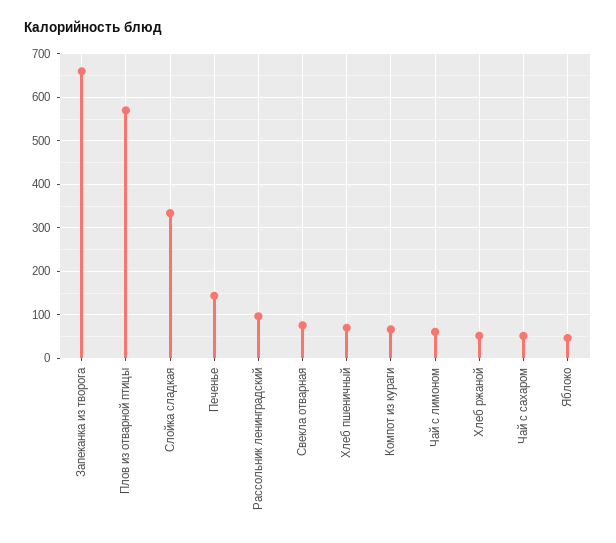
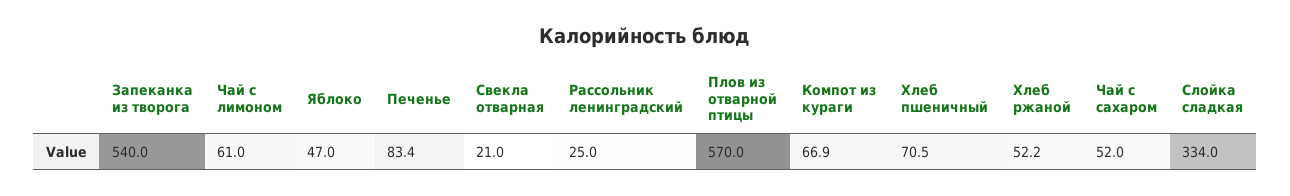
  {
-   "Запеканка из творога": 660,
+   "Запеканка из творога": 540,
    "Плов из отварной птицы": 570,
    "Слойка сладкая": 334,
-   "Печенье": 140,
+   "Печенье": 83.4,
-   "Рассольник ленинградский": 100,
+   "Рассольник ленинградский": 25,
-   "Свекла отварная": 80,
+   "Свекла отварная": 21,
    "Хлеб пшеничный": 70.5,
    "Компот из кураги": 66.9,
    "Чай с лимоном": 61,
    "Хлеб ржаной": 52.2,
    "Чай с сахаром": 52,
    "Яблоко": 47
  }

